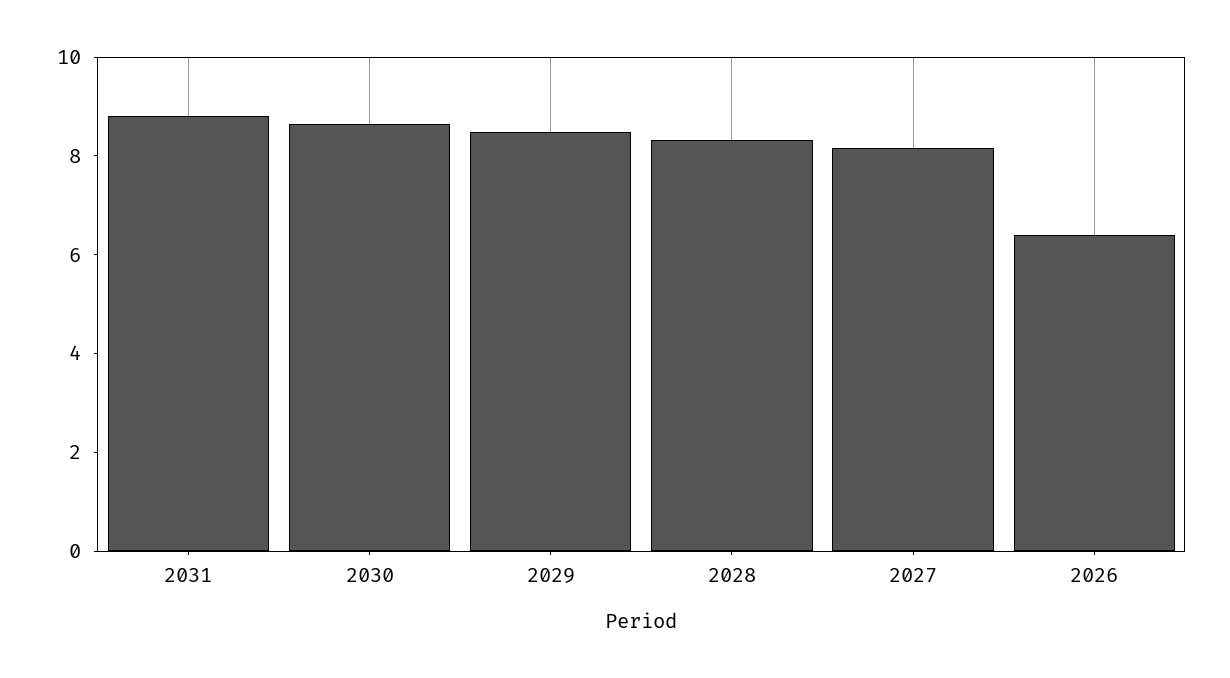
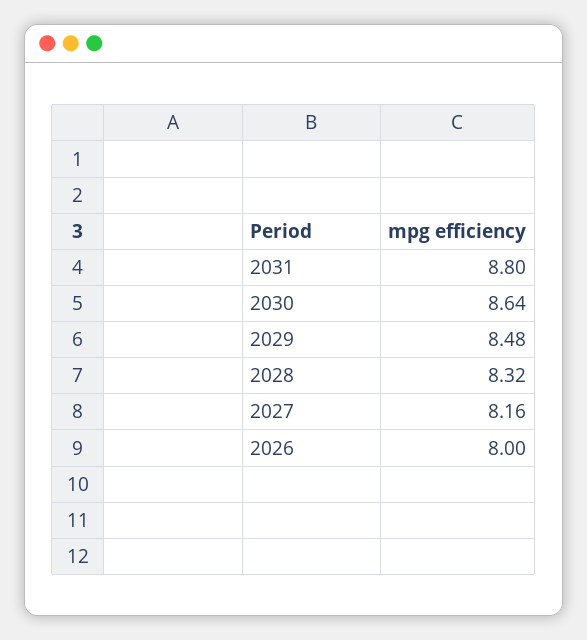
  {
    "2031": 8.8,
    "2030": 8.64,
    "2029": 8.48,
    "2028": 8.32,
    "2027": 8.16,
-   "2026": 6.5
+   "2026": 8
  }

